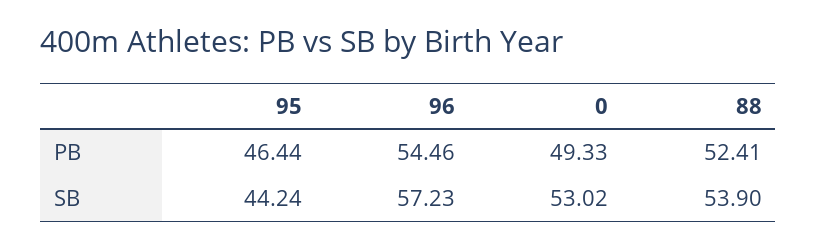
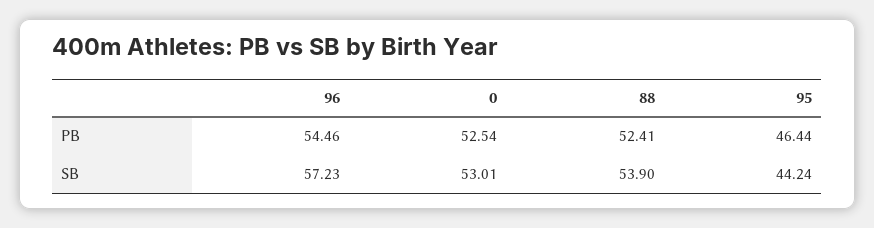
  {
    "95": {
      "PB": 46.44,
      "SB": 44.24
    },
    "96": {
      "PB": 54.46,
      "SB": 57.23
    },
    "0": {
-     "PB": 49.33,
+     "PB": 52.54,
-     "SB": 53.02
+     "SB": 53.01
    },
    "88": {
      "PB": 52.41,
      "SB": 53.9
    }
  }

